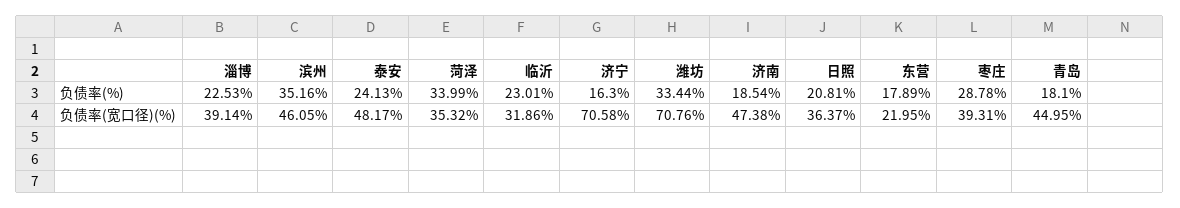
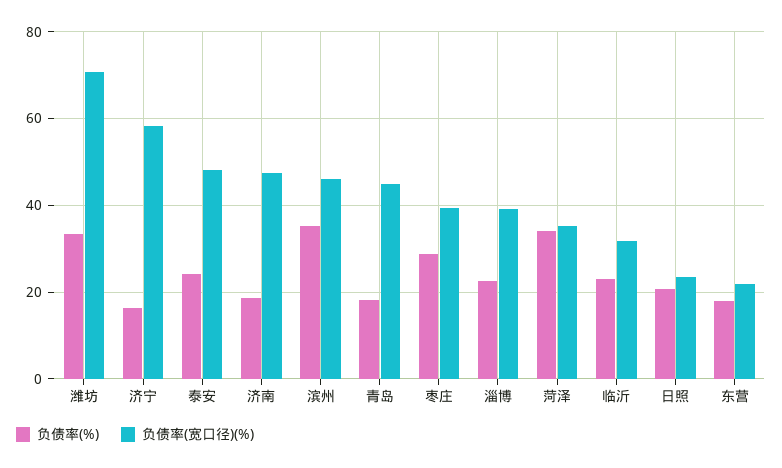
  {
    "负债率(%)": {
      "淄博": 22.53,
      "滨州": 35.16,
      "泰安": 24.13,
      "菏泽": 33.99,
      "临沂": 23.01,
      "济宁": 16.3,
      "潍坊": 33.44,
      "济南": 18.54,
      "日照": 20.81,
      "东营": 17.89,
      "枣庄": 28.78,
      "青岛": 18.1
    },
    "负债率(宽口径)(%)": {
      "淄博": 39.14,
      "滨州": 46.05,
      "泰安": 48.17,
      "菏泽": 35.32,
      "临沂": 31.86,
-     "济宁": 70.58,
+     "济宁": 58,
      "潍坊": 70.76,
      "济南": 47.38,
-     "日照": 36.37,
+     "日照": 24,
      "东营": 21.95,
      "枣庄": 39.31,
      "青岛": 44.95
    }
  }

